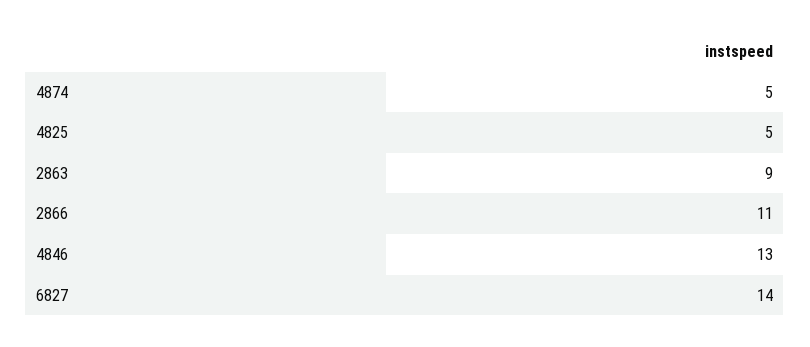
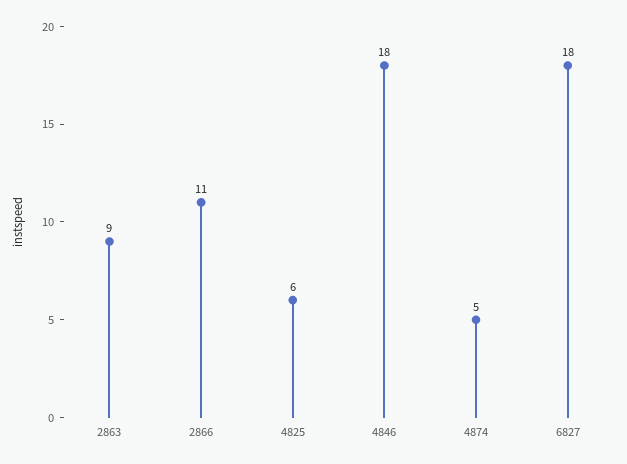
  {
    "4874": 5,
-   "4825": 5,
+   "4825": 6,
    "2863": 9,
    "2866": 11,
-   "4846": 13,
+   "4846": 18,
-   "6827": 14
+   "6827": 18
  }

